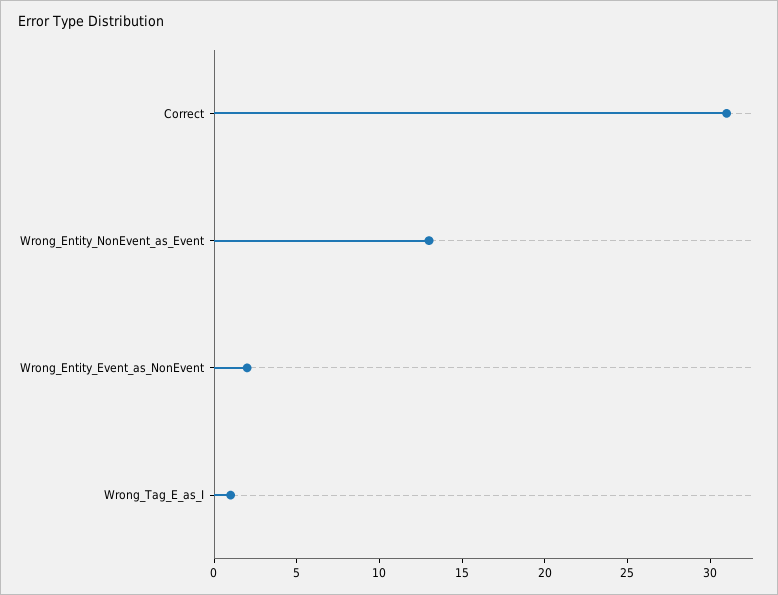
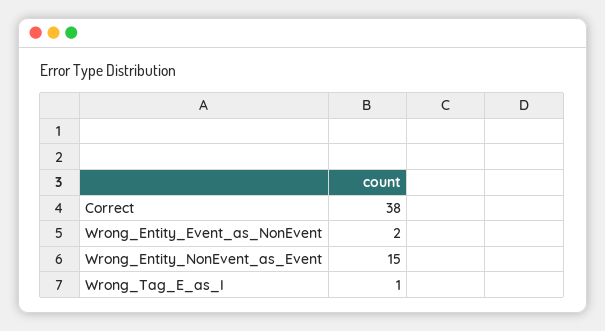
  {
-   "Correct": 31,
+   "Correct": 38,
-   "Wrong_Entity_NonEvent_as_Event": 13,
+   "Wrong_Entity_NonEvent_as_Event": 15,
    "Wrong_Entity_Event_as_NonEvent": 2,
    "Wrong_Tag_E_as_I": 1
  }

